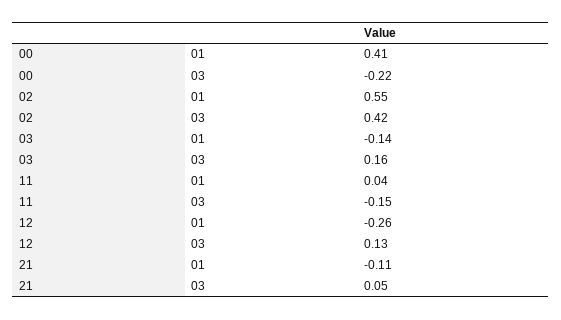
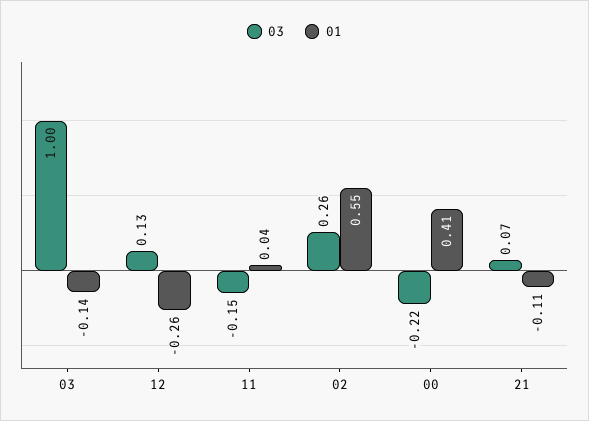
  {
    "01": {
      "00": 0.41,
      "02": 0.55,
      "03": -0.14,
      "11": 0.04,
      "12": -0.26,
      "21": -0.11
    },
    "03": {
      "00": -0.22,
-     "02": 0.42,
+     "02": 0.26,
-     "03": 0.16,
+     "03": 1,
      "11": -0.15,
      "12": 0.13,
-     "21": 0.05
+     "21": 0.07
    }
  }

